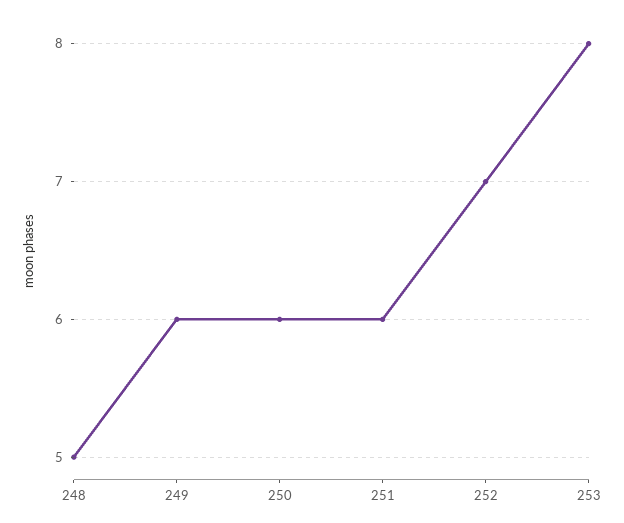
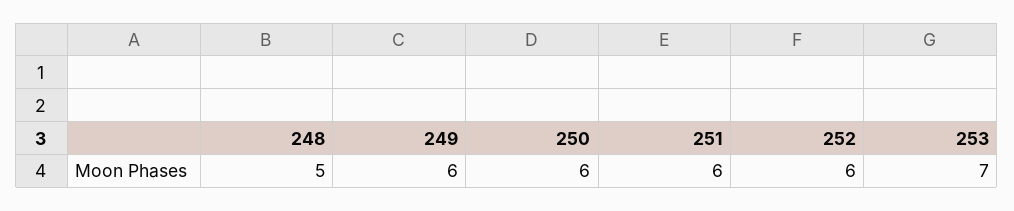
  {
    "248": 5,
    "249": 6,
    "250": 6,
    "251": 6,
-   "252": 7,
+   "252": 6,
-   "253": 8
+   "253": 7
  }

